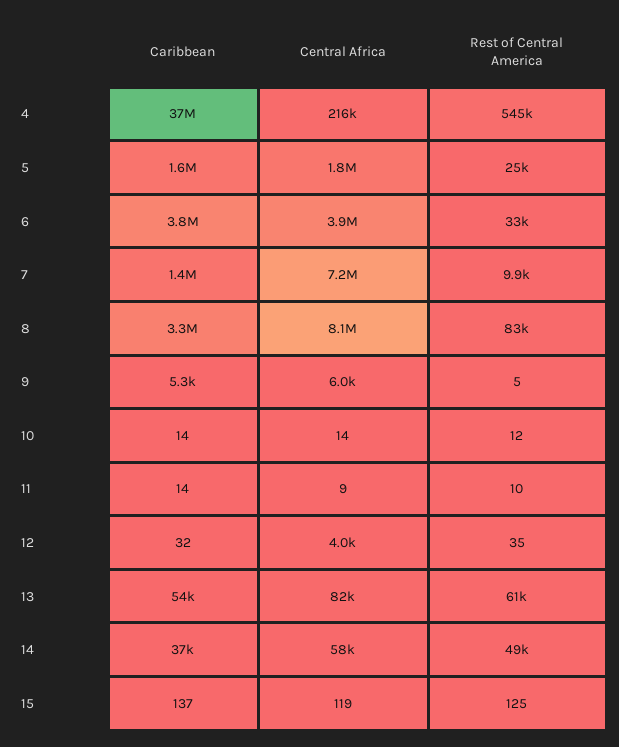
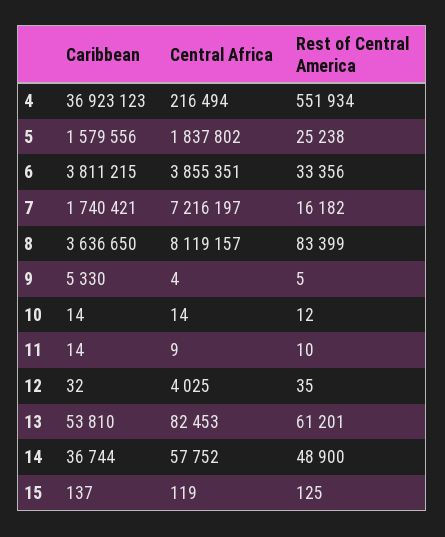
  {
    "Caribbean": {
      "4": 36923123,
      "5": 1579556,
      "6": 3811215,
-     "7": 1400000,
+     "7": 1740421,
-     "8": 3300000,
+     "8": 3636650,
      "9": 5330,
      "10": 14,
      "11": 14,
      "12": 32,
      "13": 53810,
      "14": 36744,
      "15": 137
    },
    "Central Africa": {
      "4": 216494,
      "5": 1837802,
      "6": 3855351,
      "7": 7216197,
      "8": 8119157,
-     "9": 6000,
+     "9": 4,
      "10": 14,
      "11": 9,
      "12": 4025,
      "13": 82453,
      "14": 57752,
      "15": 119
    },
    "Rest of Central America": {
-     "4": 545000,
+     "4": 551934,
      "5": 25238,
      "6": 33356,
-     "7": 9900,
+     "7": 16182,
      "8": 83399,
      "9": 5,
      "10": 12,
      "11": 10,
      "12": 35,
      "13": 61201,
      "14": 48900,
      "15": 125
    }
  }

